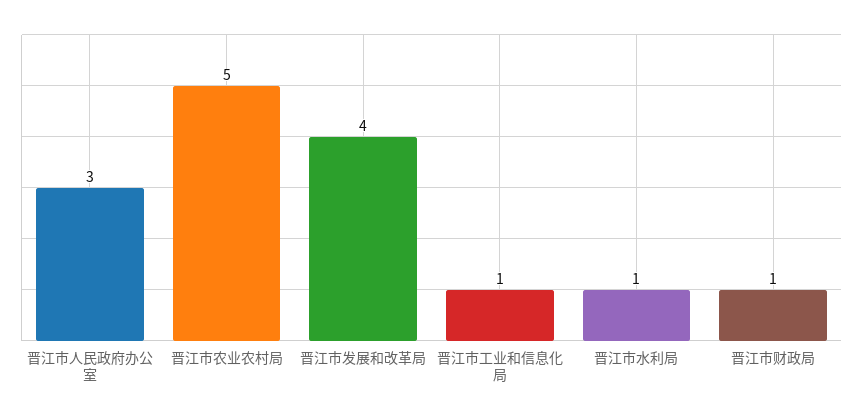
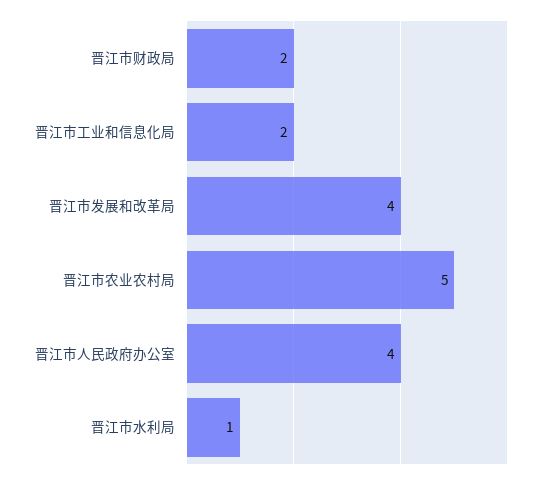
  {
-   "晋江市人民政府办公室": 3,
+   "晋江市人民政府办公室": 4,
    "晋江市农业农村局": 5,
    "晋江市发展和改革局": 4,
-   "晋江市工业和信息化局": 1,
+   "晋江市工业和信息化局": 2,
    "晋江市水利局": 1,
-   "晋江市财政局": 1
+   "晋江市财政局": 2
  }

